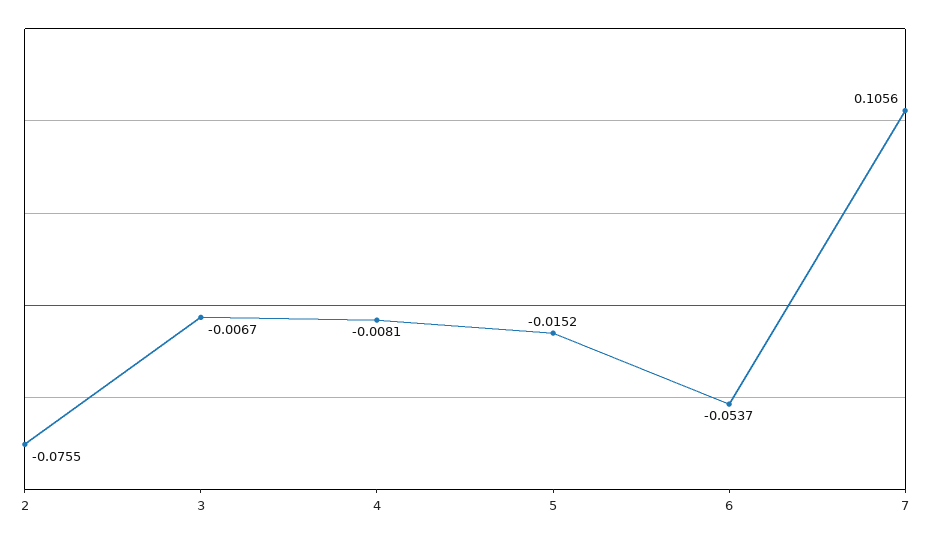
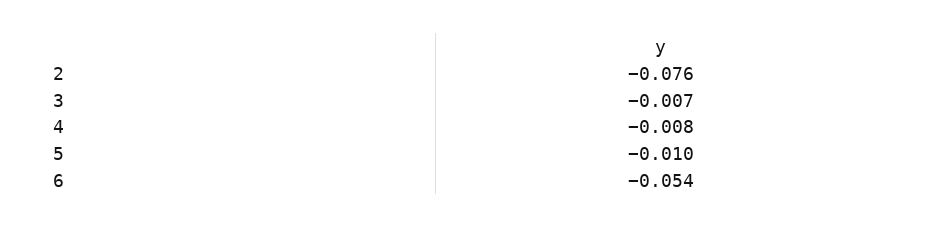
  {
    "2": -0.0755,
    "3": -0.0067,
    "4": -0.0081,
-   "5": -0.0152,
+   "5": -0.01,
-   "6": -0.0537,
+   "6": -0.0537
-   "7": 0.1056
  }

